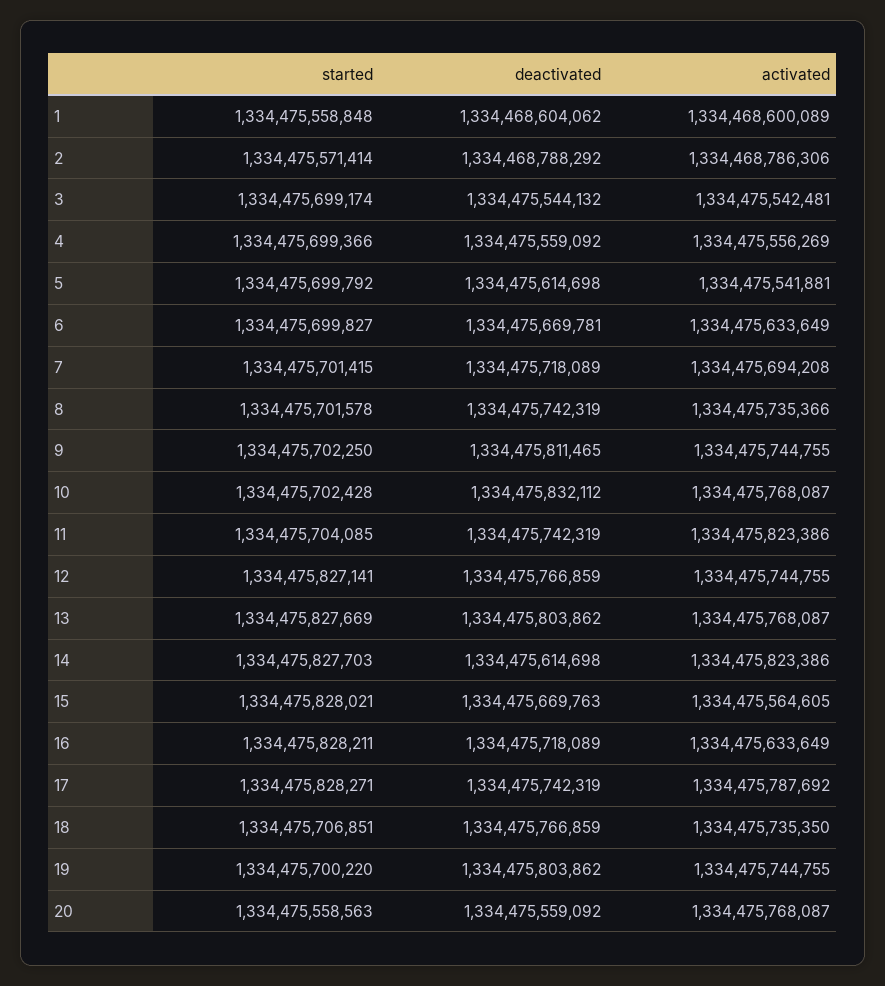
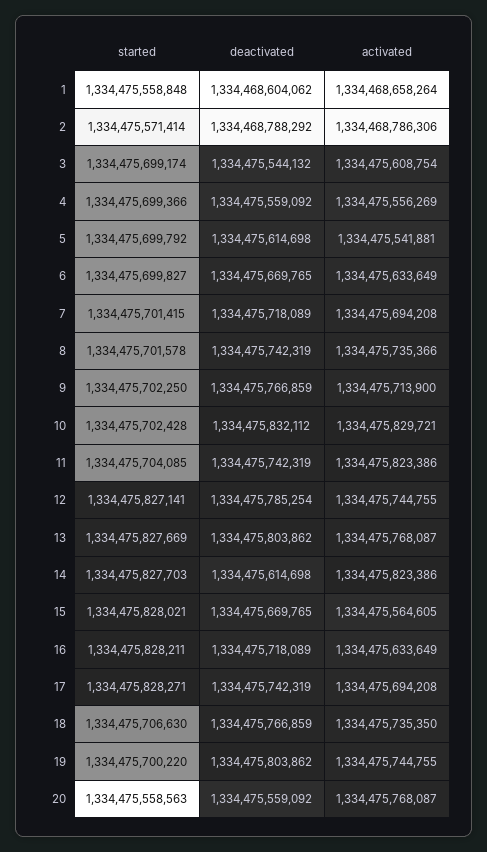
  {
    "started": {
      "1": 1334475558848,
      "2": 1334475571414,
      "3": 1334475699174,
      "4": 1334475699366,
      "5": 1334475699792,
      "6": 1334475699827,
      "7": 1334475701415,
      "8": 1334475701578,
      "9": 1334475702250,
      "10": 1334475702428,
      "11": 1334475704085,
      "12": 1334475827141,
      "13": 1334475827669,
      "14": 1334475827703,
      "15": 1334475828021,
      "16": 1334475828211,
      "17": 1334475828271,
-     "18": 1334475706851,
+     "18": 1334475706630,
      "19": 1334475700220,
      "20": 1334475558563
    },
    "deactivated": {
      "1": 1334468604062,
      "2": 1334468788292,
      "3": 1334475544132,
      "4": 1334475559092,
      "5": 1334475614698,
-     "6": 1334475669781,
+     "6": 1334475669765,
      "7": 1334475718089,
      "8": 1334475742319,
-     "9": 1334475811465,
+     "9": 1334475766859,
      "10": 1334475832112,
      "11": 1334475742319,
-     "12": 1334475766859,
+     "12": 1334475785254,
      "13": 1334475803862,
      "14": 1334475614698,
-     "15": 1334475669763,
+     "15": 1334475669765,
      "16": 1334475718089,
      "17": 1334475742319,
      "18": 1334475766859,
      "19": 1334475803862,
      "20": 1334475559092
    },
    "activated": {
-     "1": 1334468600089,
+     "1": 1334468658264,
      "2": 1334468786306,
-     "3": 1334475542481,
+     "3": 1334475608754,
      "4": 1334475556269,
      "5": 1334475541881,
      "6": 1334475633649,
      "7": 1334475694208,
      "8": 1334475735366,
-     "9": 1334475744755,
+     "9": 1334475713900,
-     "10": 1334475768087,
+     "10": 1334475829721,
      "11": 1334475823386,
      "12": 1334475744755,
      "13": 1334475768087,
      "14": 1334475823386,
      "15": 1334475564605,
      "16": 1334475633649,
-     "17": 1334475787692,
+     "17": 1334475694208,
      "18": 1334475735350,
      "19": 1334475744755,
      "20": 1334475768087
    }
  }

